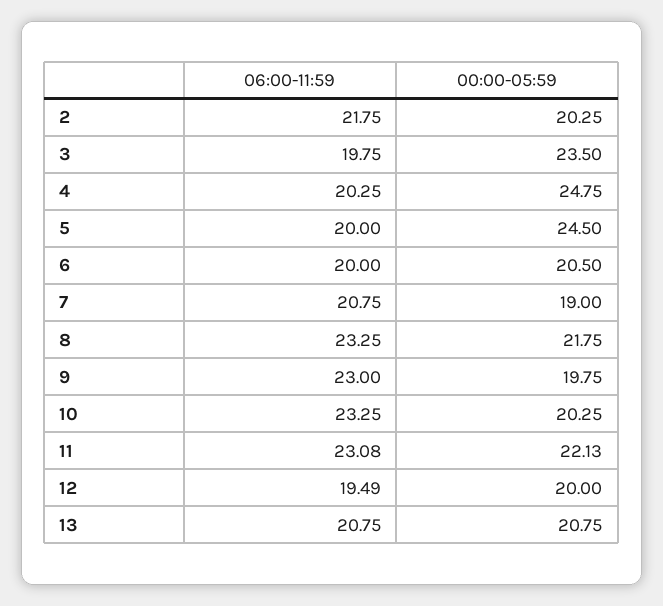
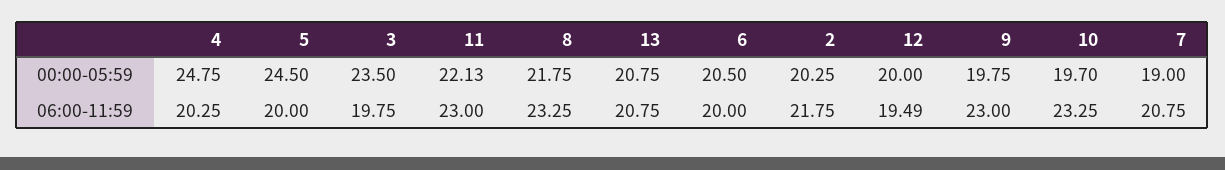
  {
    "06:00-11:59": {
      "2": 21.75,
      "3": 19.75,
      "4": 20.25,
      "5": 20,
      "6": 20,
      "7": 20.75,
      "8": 23.25,
      "9": 23,
      "10": 23.25,
-     "11": 23.08,
+     "11": 23,
      "12": 19.49,
      "13": 20.75
    },
    "00:00-05:59": {
      "2": 20.25,
      "3": 23.5,
      "4": 24.75,
      "5": 24.5,
      "6": 20.5,
      "7": 19,
      "8": 21.75,
      "9": 19.75,
-     "10": 20.25,
+     "10": 19.7,
      "11": 22.13,
      "12": 20,
      "13": 20.75
    }
  }

